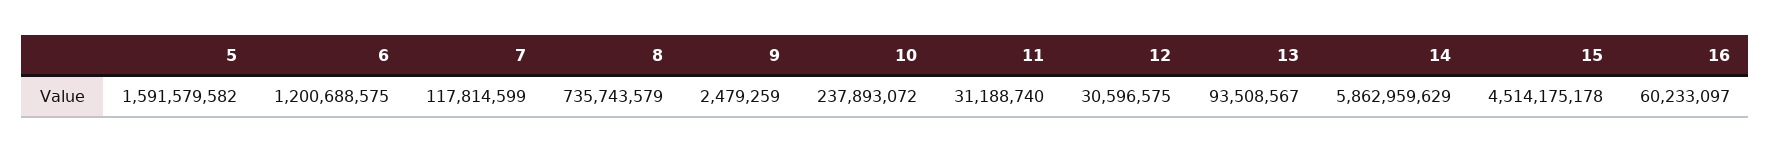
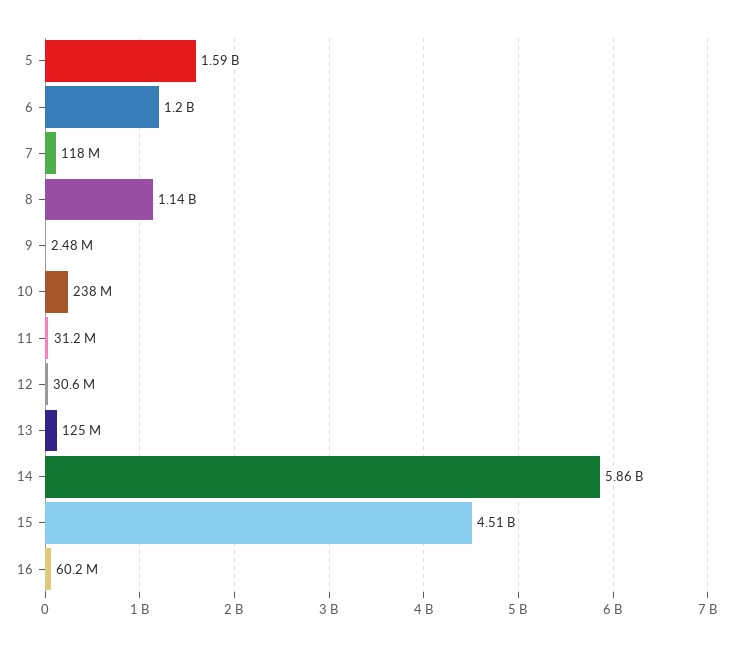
  {
    "5": 1591579582,
    "6": 1200688575,
    "7": 117814599,
-   "8": 735743579,
+   "8": 1140000000,
    "9": 2479259,
    "10": 237893072,
    "11": 31188740,
    "12": 30596575,
-   "13": 93508567,
+   "13": 125000000,
    "14": 5862959629,
    "15": 4514175178,
    "16": 60233097
  }

